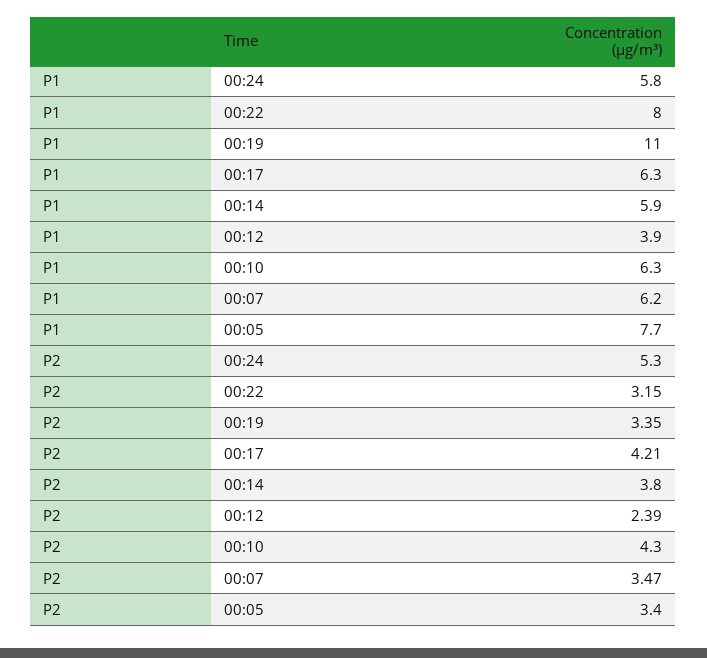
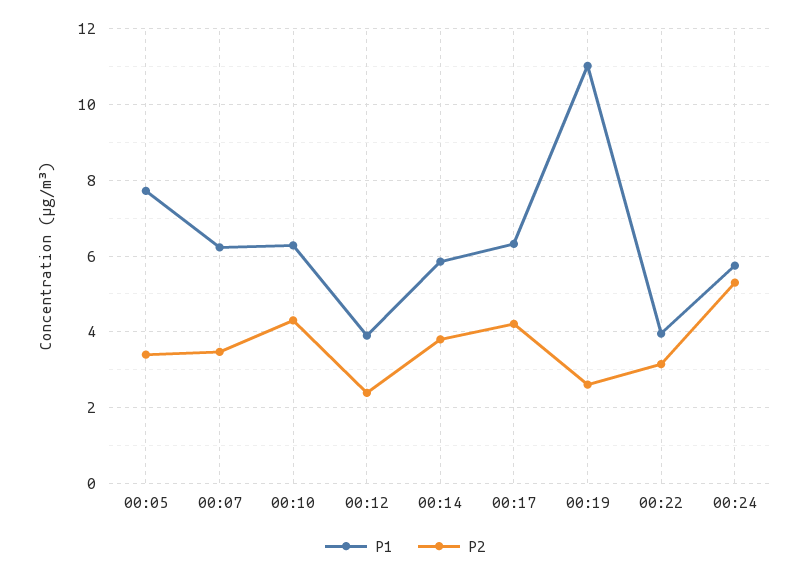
  {
    "P1": {
      "00:24": 5.8,
-     "00:22": 8,
+     "00:22": 4,
      "00:19": 11,
      "00:17": 6.3,
      "00:14": 5.9,
      "00:12": 3.9,
      "00:10": 6.3,
      "00:07": 6.2,
      "00:05": 7.7
    },
    "P2": {
      "00:24": 5.3,
      "00:22": 3.15,
-     "00:19": 3.35,
+     "00:19": 2.6,
      "00:17": 4.21,
      "00:14": 3.8,
      "00:12": 2.39,
      "00:10": 4.3,
      "00:07": 3.47,
      "00:05": 3.4
    }
  }

